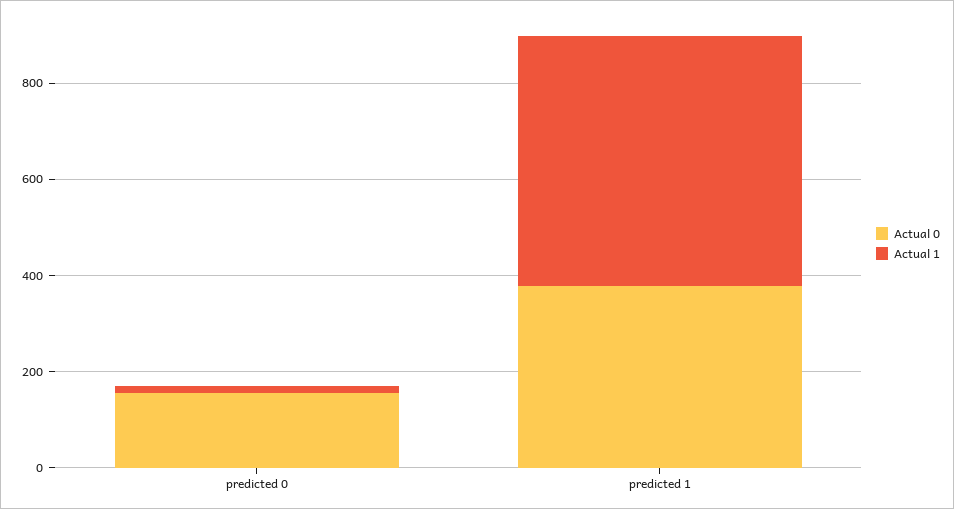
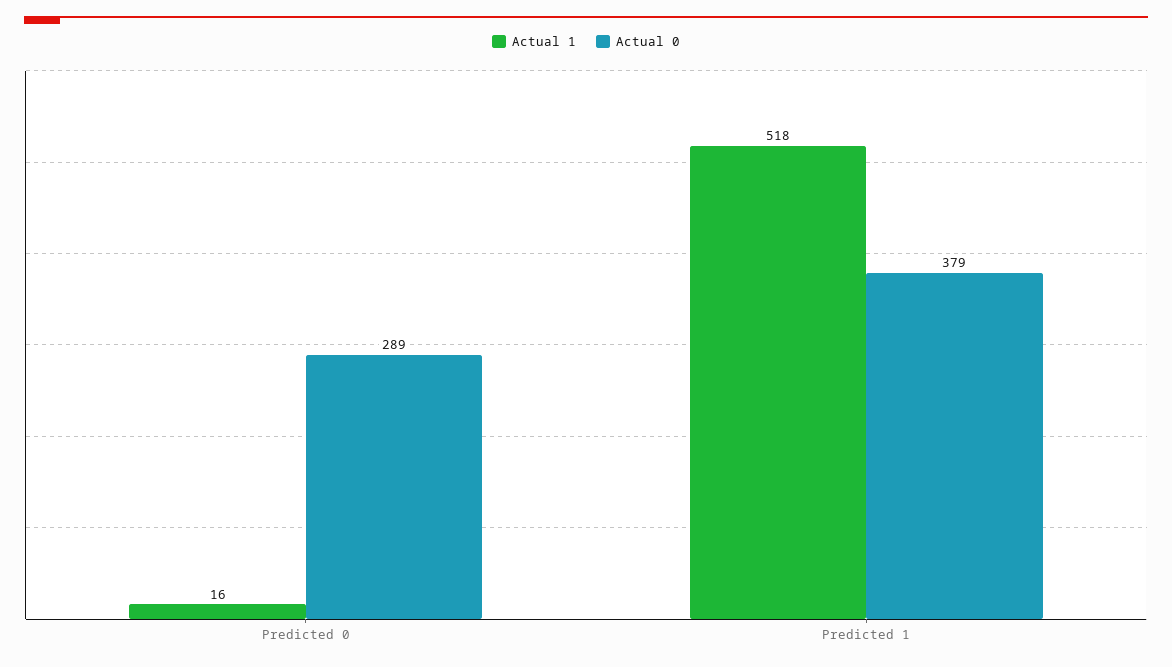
  {
    "Actual 0": {
-     "predicted 0": 150,
+     "predicted 0": 289,
      "predicted 1": 379
    },
    "Actual 1": {
      "predicted 0": 16,
      "predicted 1": 518
    }
  }

